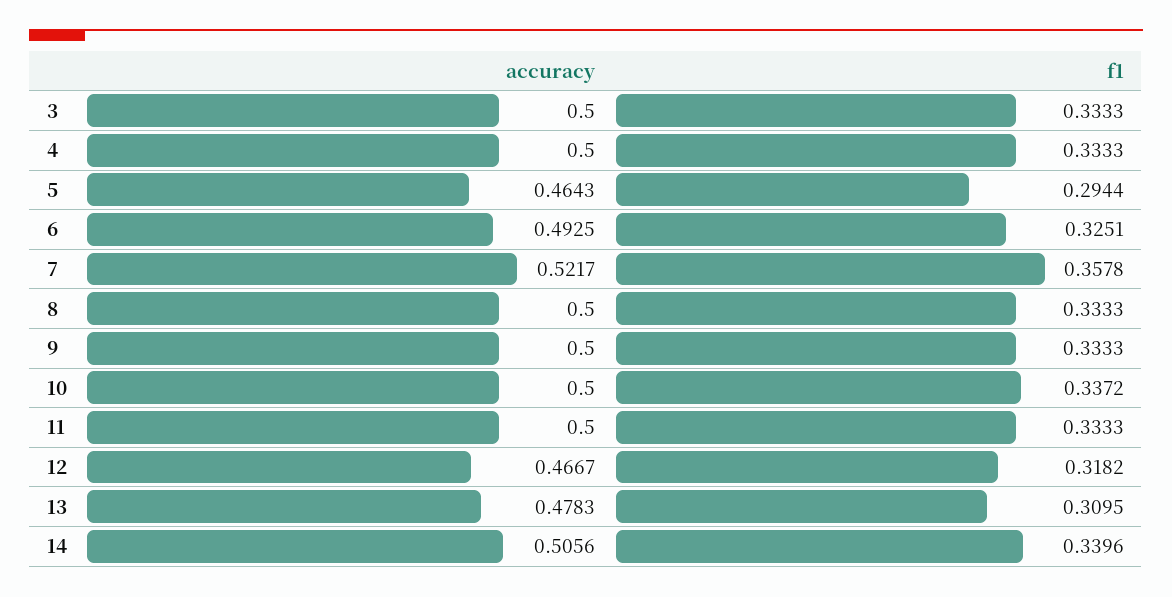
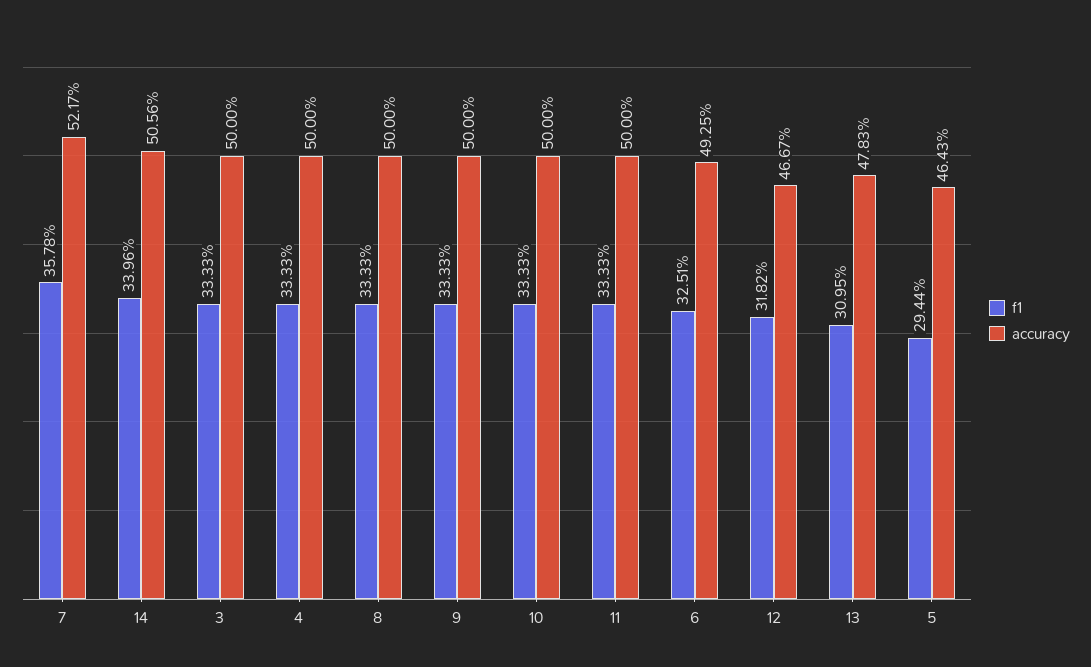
  {
    "accuracy": {
      "3": 0.5,
      "4": 0.5,
      "5": 0.4643,
      "6": 0.4925,
      "7": 0.5217,
      "8": 0.5,
      "9": 0.5,
      "10": 0.5,
      "11": 0.5,
      "12": 0.4667,
      "13": 0.4783,
      "14": 0.5056
    },
    "f1": {
      "3": 0.3333,
      "4": 0.3333,
      "5": 0.2944,
      "6": 0.3251,
      "7": 0.3578,
      "8": 0.3333,
      "9": 0.3333,
-     "10": 0.3372,
+     "10": 0.3333,
      "11": 0.3333,
      "12": 0.3182,
      "13": 0.3095,
      "14": 0.3396
    }
  }

